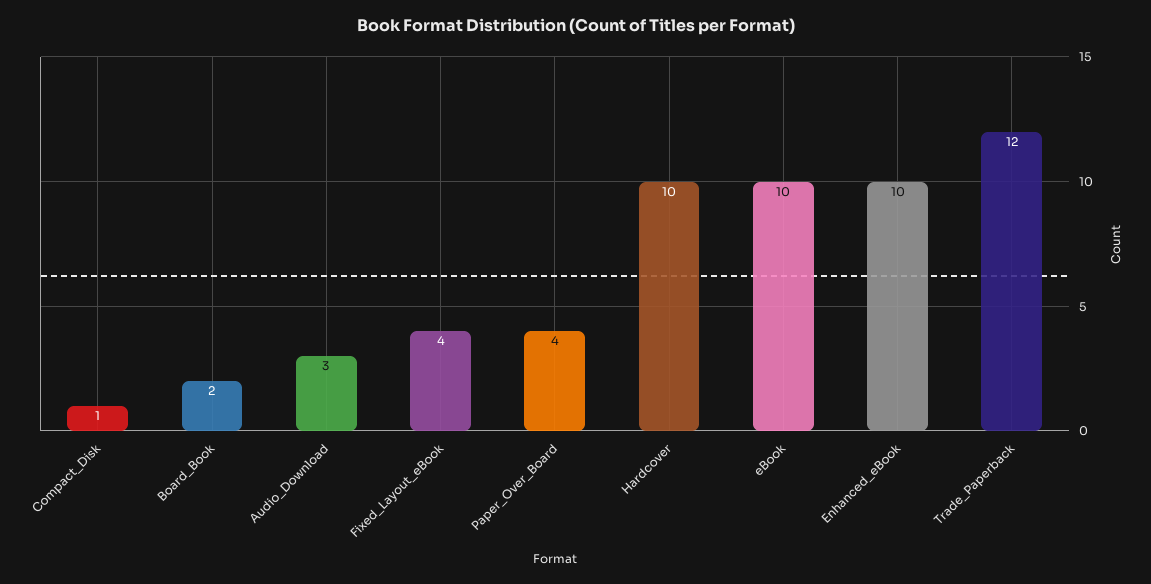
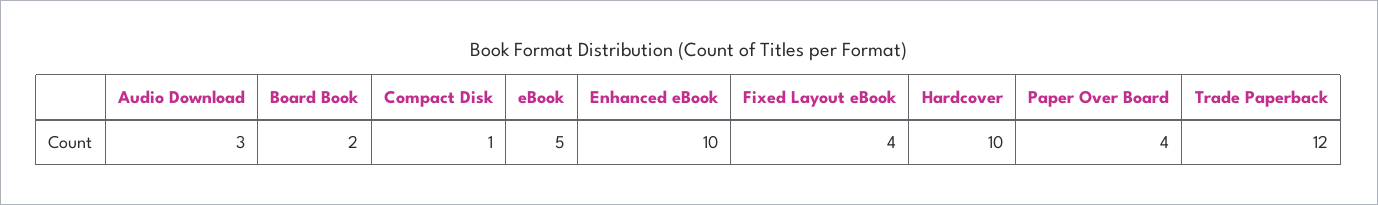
  {
    "Compact_Disk": 1,
    "Board_Book": 2,
    "Audio_Download": 3,
    "Fixed_Layout_eBook": 4,
    "Paper_Over_Board": 4,
    "Hardcover": 10,
-   "eBook": 10,
+   "eBook": 5,
    "Enhanced_eBook": 10,
    "Trade_Paperback": 12
  }

